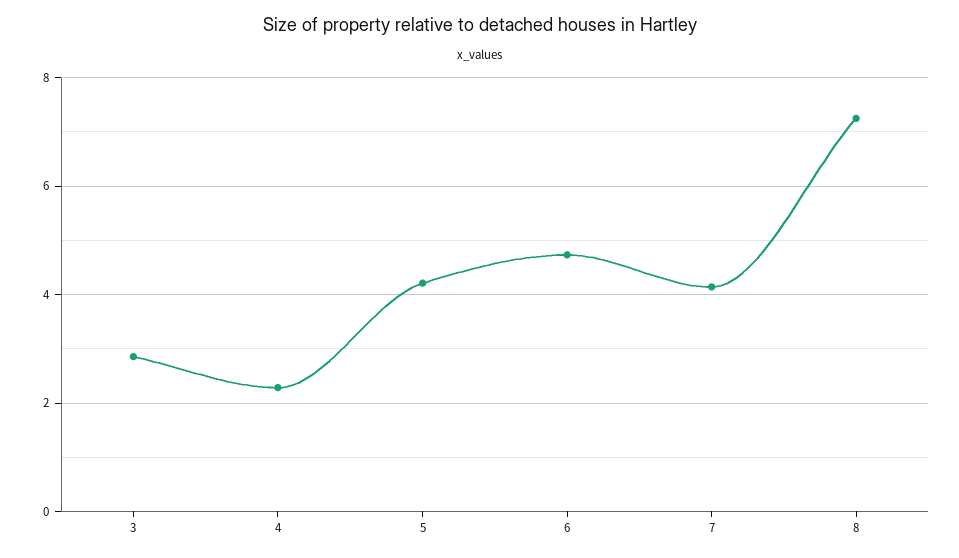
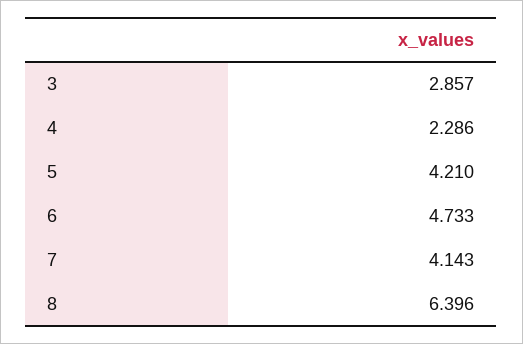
  {
    "3": 2.857,
    "4": 2.286,
    "5": 4.21,
    "6": 4.733,
    "7": 4.143,
-   "8": 7.2
+   "8": 6.396
  }

